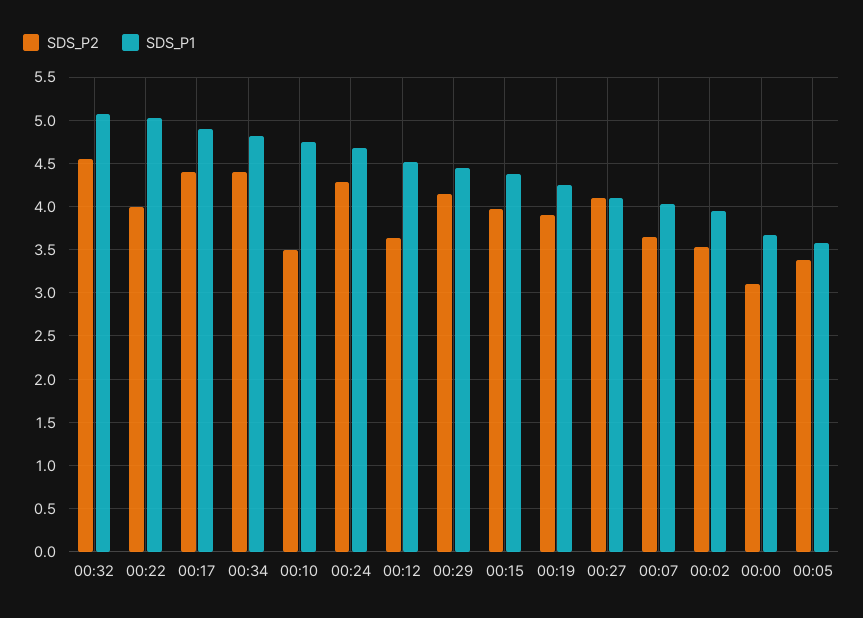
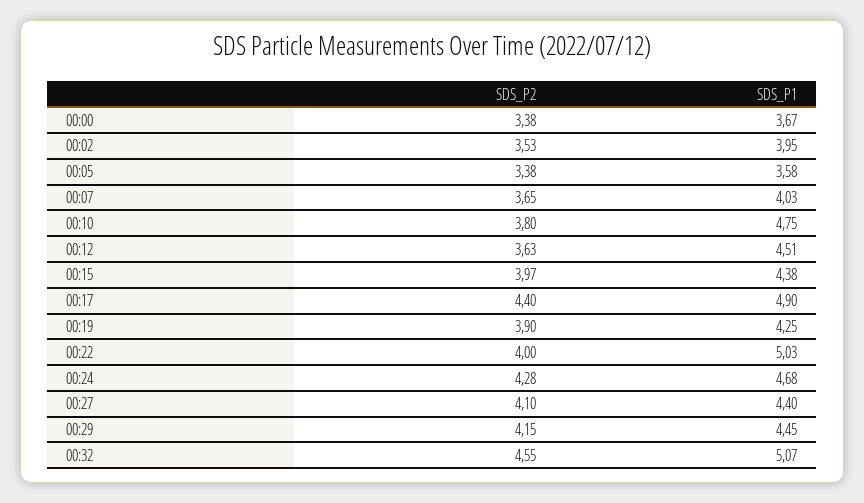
  {
    "SDS_P2": {
      "00:32": 4.55,
      "00:22": 4,
      "00:17": 4.4,
-     "00:34": 4.4,
-     "00:10": 3.5,
+     "00:10": 3.8,
      "00:24": 4.28,
      "00:12": 3.63,
      "00:29": 4.15,
      "00:15": 3.97,
      "00:19": 3.9,
      "00:27": 4.1,
      "00:07": 3.65,
      "00:02": 3.53,
-     "00:00": 3.1,
+     "00:00": 3.38,
      "00:05": 3.38
    },
    "SDS_P1": {
      "00:32": 5.07,
      "00:22": 5.03,
      "00:17": 4.9,
-     "00:34": 4.8,
      "00:10": 4.75,
      "00:24": 4.68,
      "00:12": 4.51,
      "00:29": 4.45,
      "00:15": 4.38,
      "00:19": 4.25,
-     "00:27": 4.1,
+     "00:27": 4.4,
      "00:07": 4.03,
      "00:02": 3.95,
      "00:00": 3.67,
      "00:05": 3.58
    }
  }

